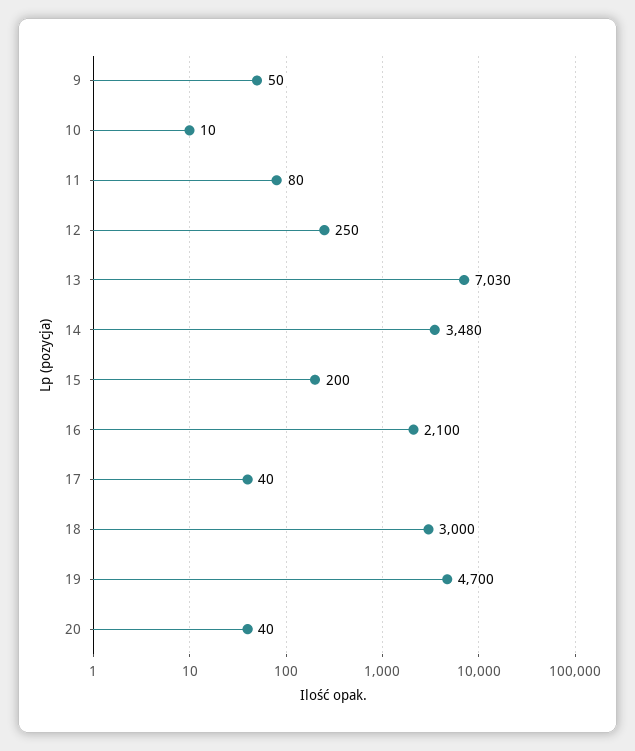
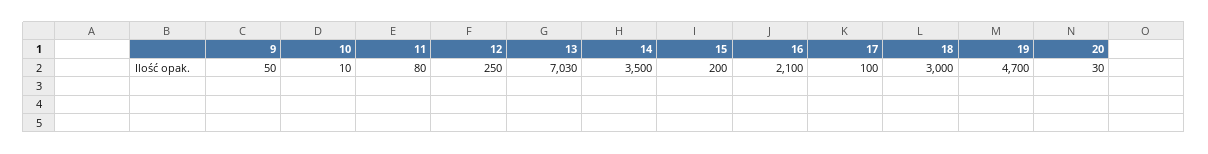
  {
    "9": 50,
    "10": 10,
    "11": 80,
    "12": 250,
    "13": 7030,
-   "14": 3480,
+   "14": 3500,
    "15": 200,
    "16": 2100,
-   "17": 40,
+   "17": 100,
    "18": 3000,
    "19": 4700,
-   "20": 40
+   "20": 30
  }

